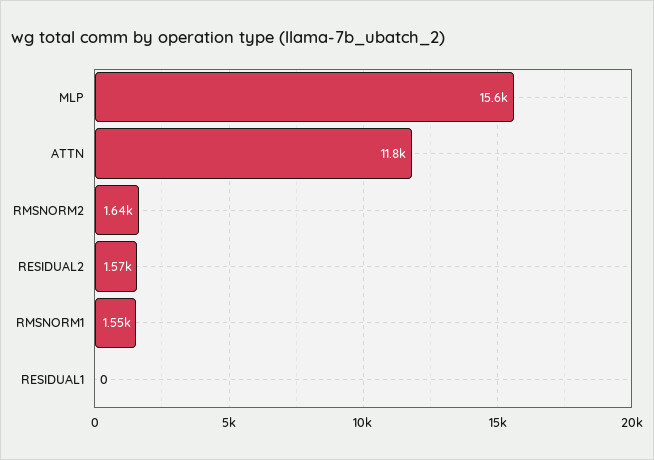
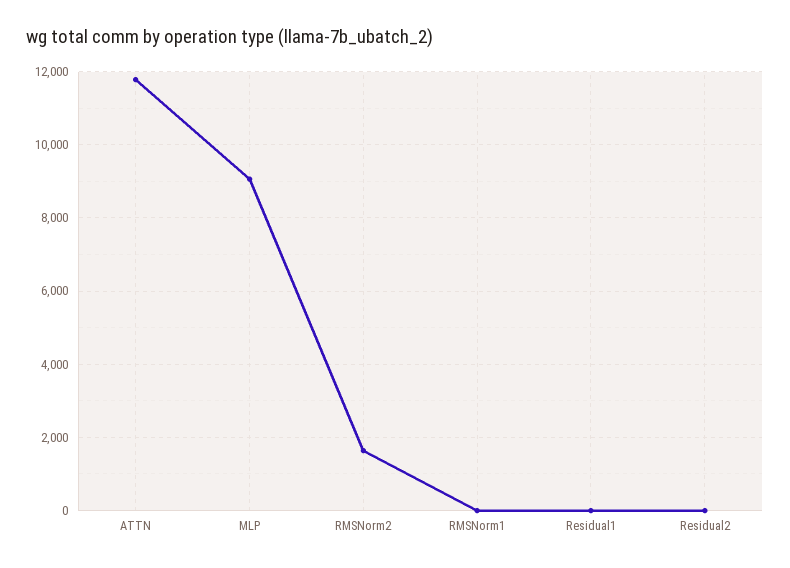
  {
-   "MLP": 15600,
+   "MLP": 9000,
    "ATTN": 11800,
    "RMSNORM2": 1640,
-   "RESIDUAL2": 1570,
+   "RESIDUAL2": 0,
-   "RMSNORM1": 1550,
+   "RMSNORM1": 0,
    "RESIDUAL1": 0
  }

